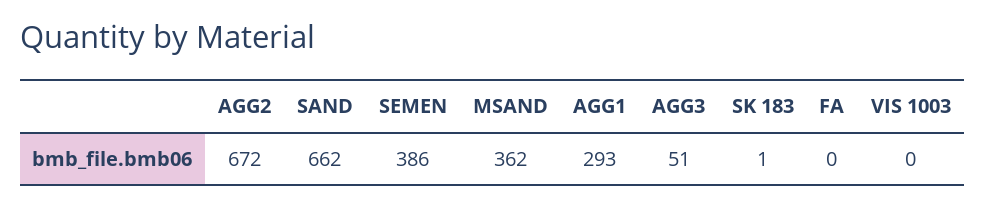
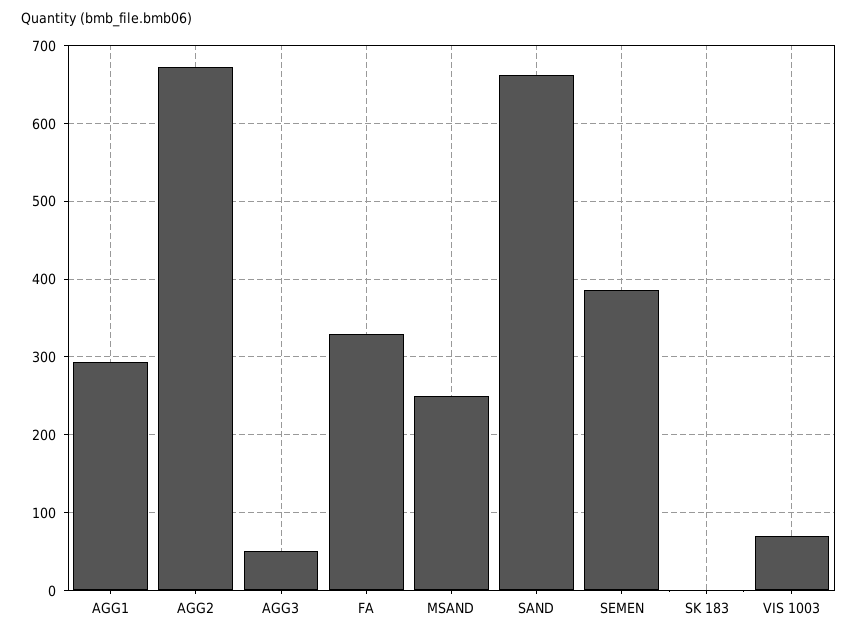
  {
    "AGG2": 672,
    "SAND": 662,
    "SEMEN": 386,
-   "MSAND": 362,
+   "MSAND": 250,
    "AGG1": 293,
    "AGG3": 51,
    "SK 183": 1,
-   "FA": 0,
+   "FA": 330,
-   "VIS 1003": 0
+   "VIS 1003": 70
  }

